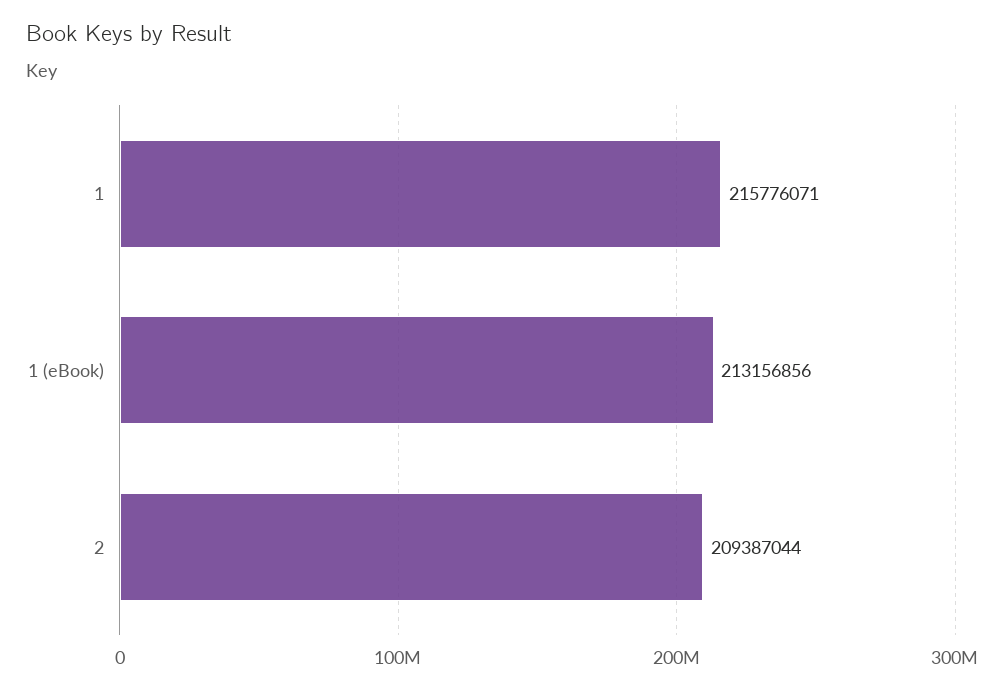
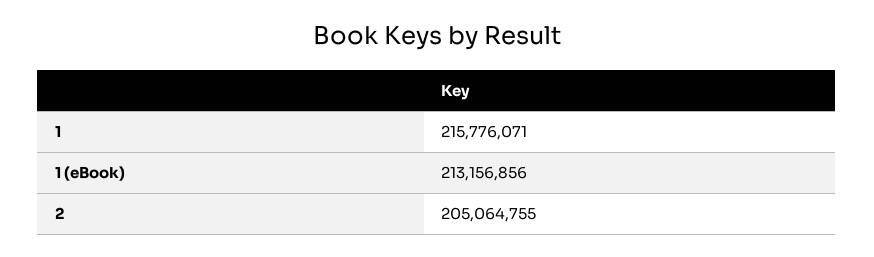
  {
    "1": 215776071,
    "1 (eBook)": 213156856,
-   "2": 209387044
+   "2": 205064755
  }

